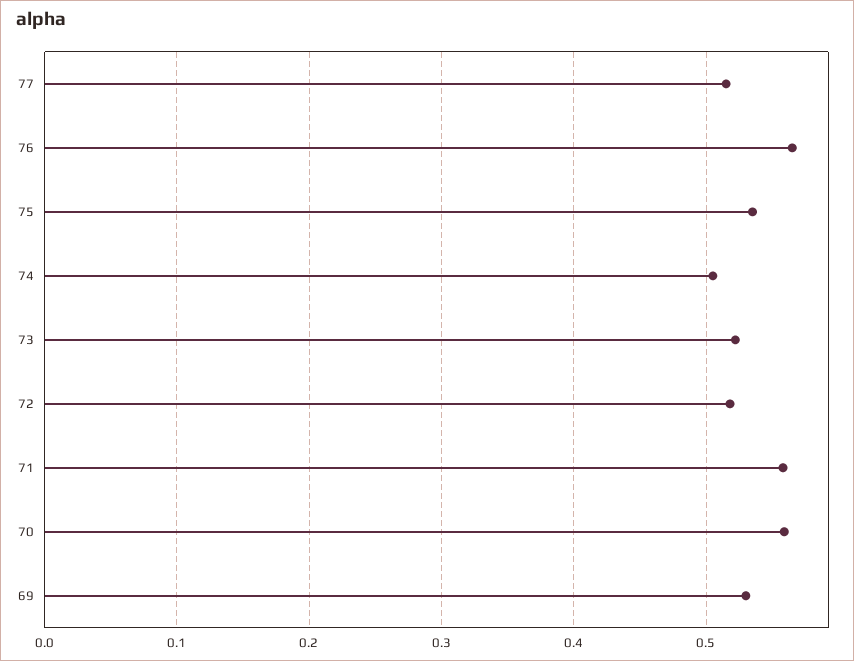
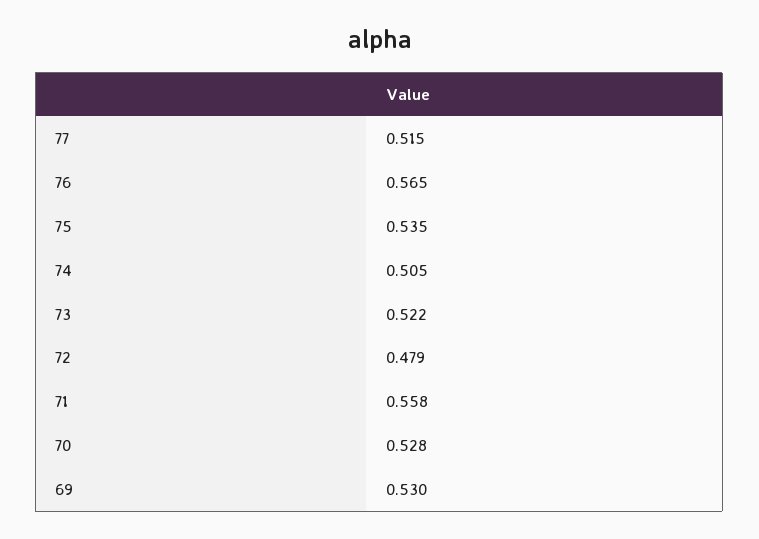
  {
    "77": 0.515,
    "76": 0.565,
    "75": 0.535,
    "74": 0.505,
    "73": 0.522,
-   "72": 0.52,
+   "72": 0.479,
    "71": 0.558,
-   "70": 0.56,
+   "70": 0.528,
    "69": 0.53
  }

